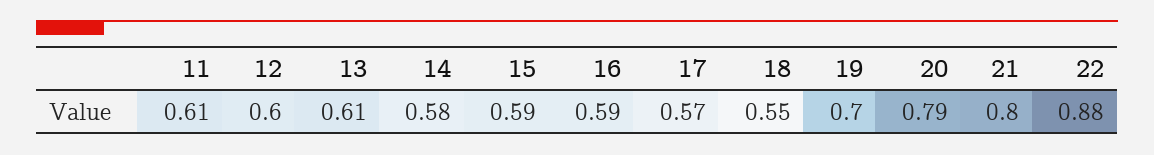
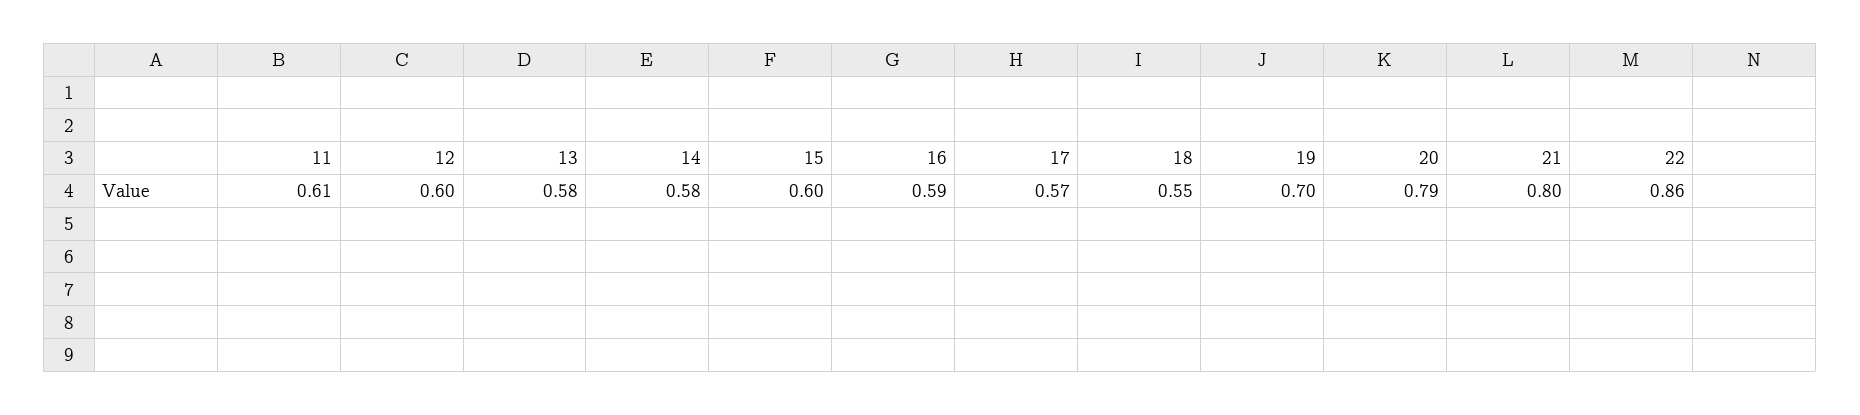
  {
    "11": 0.61,
    "12": 0.6,
-   "13": 0.61,
+   "13": 0.58,
    "14": 0.58,
-   "15": 0.59,
+   "15": 0.6,
    "16": 0.59,
    "17": 0.57,
    "18": 0.55,
    "19": 0.7,
    "20": 0.79,
    "21": 0.8,
-   "22": 0.88
+   "22": 0.86
  }

